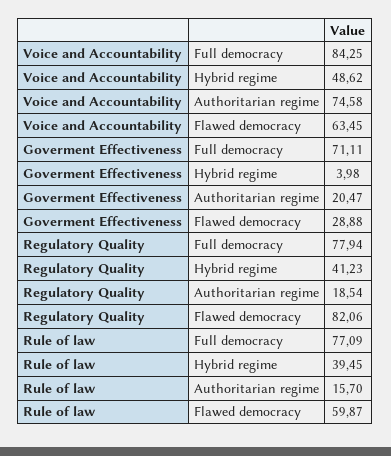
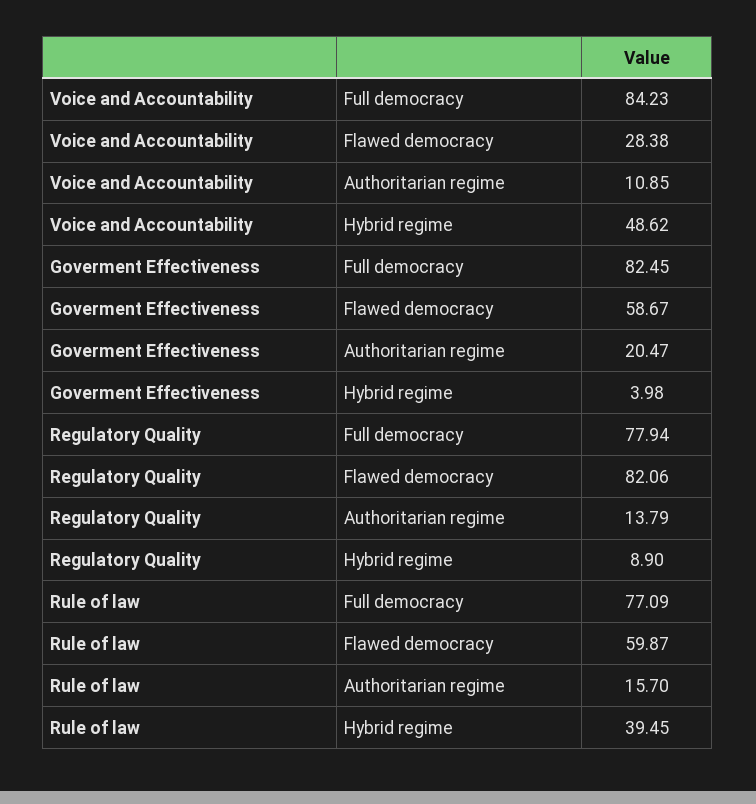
  {
    "Voice and Accountability": {
-     "Full democracy": 84.25,
+     "Full democracy": 84.23,
      "Hybrid regime": 48.62,
-     "Authoritarian regime": 74.58,
+     "Authoritarian regime": 10.85,
-     "Flawed democracy": 63.45
+     "Flawed democracy": 28.38
    },
    "Goverment Effectiveness": {
-     "Full democracy": 71.11,
+     "Full democracy": 82.45,
      "Hybrid regime": 3.98,
      "Authoritarian regime": 20.47,
-     "Flawed democracy": 28.88
+     "Flawed democracy": 58.67
    },
    "Regulatory Quality": {
      "Full democracy": 77.94,
-     "Hybrid regime": 41.23,
+     "Hybrid regime": 8.9,
-     "Authoritarian regime": 18.54,
+     "Authoritarian regime": 13.79,
      "Flawed democracy": 82.06
    },
    "Rule of law": {
      "Full democracy": 77.09,
      "Hybrid regime": 39.45,
      "Authoritarian regime": 15.7,
      "Flawed democracy": 59.87
    }
  }

